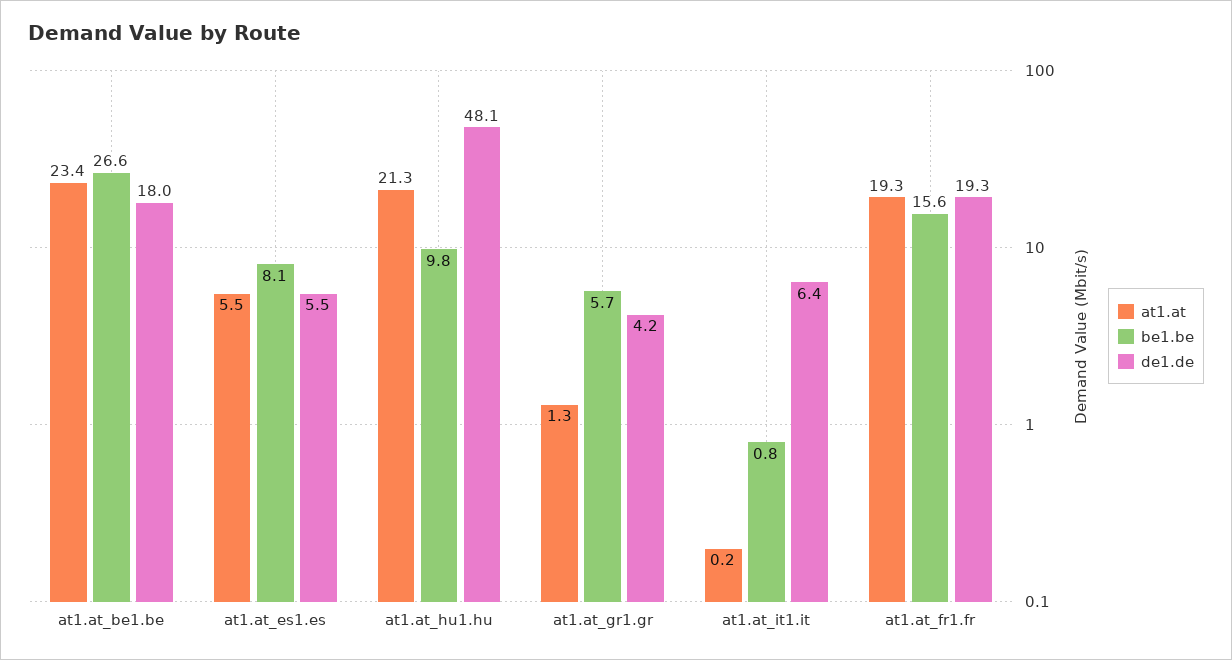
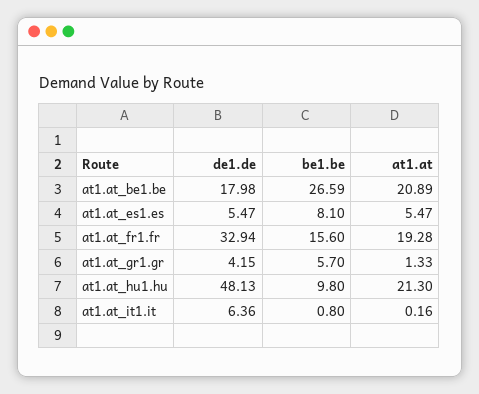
  {
    "at1.at": {
-     "at1.at_be1.be": 23.4,
+     "at1.at_be1.be": 20.89,
      "at1.at_es1.es": 5.47,
      "at1.at_hu1.hu": 21.3,
      "at1.at_gr1.gr": 1.33,
      "at1.at_it1.it": 0.16,
      "at1.at_fr1.fr": 19.28
    },
    "be1.be": {
      "at1.at_be1.be": 26.59,
      "at1.at_es1.es": 8.1,
      "at1.at_hu1.hu": 9.8,
      "at1.at_gr1.gr": 5.7,
      "at1.at_it1.it": 0.8,
      "at1.at_fr1.fr": 15.6
    },
    "de1.de": {
      "at1.at_be1.be": 17.98,
      "at1.at_es1.es": 5.47,
      "at1.at_hu1.hu": 48.13,
      "at1.at_gr1.gr": 4.15,
      "at1.at_it1.it": 6.36,
-     "at1.at_fr1.fr": 19.3
+     "at1.at_fr1.fr": 32.94
    }
  }

